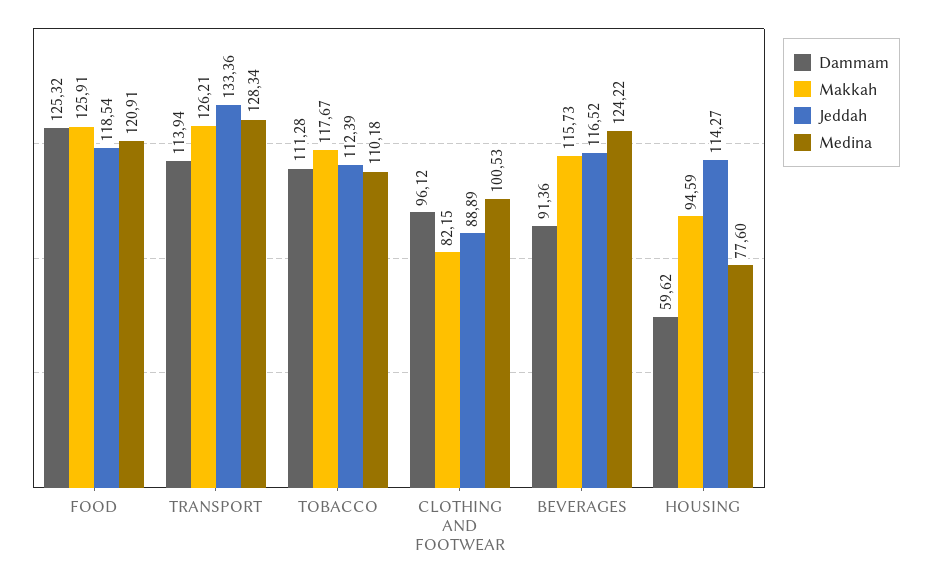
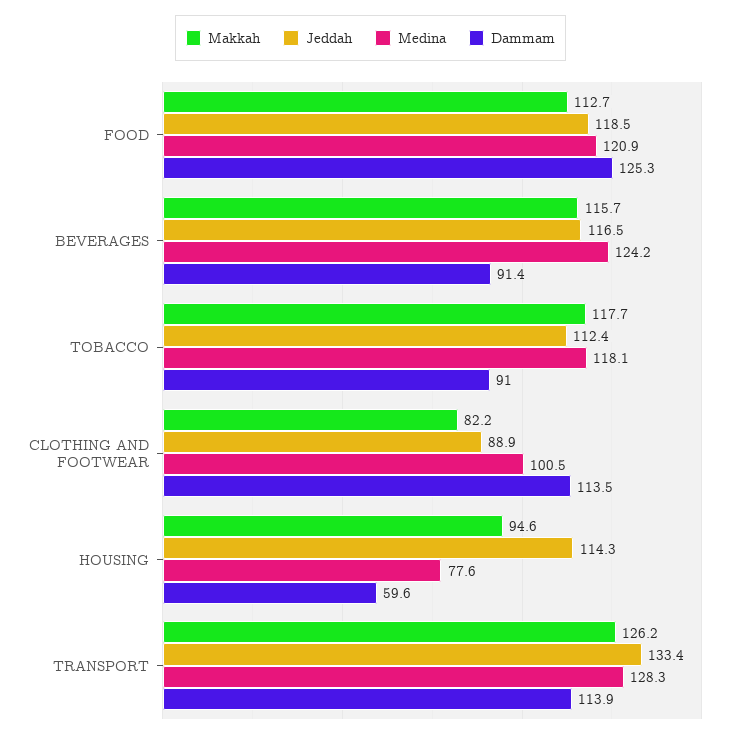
  {
    "Dammam": {
      "FOOD": 125.32,
      "TRANSPORT": 113.94,
-     "TOBACCO": 111.28,
+     "TOBACCO": 91,
-     "CLOTHING AND FOOTWEAR": 96.12,
+     "CLOTHING AND FOOTWEAR": 113.5,
      "BEVERAGES": 91.36,
      "HOUSING": 59.62
    },
    "Makkah": {
-     "FOOD": 125.91,
+     "FOOD": 112.7,
      "TRANSPORT": 126.21,
      "TOBACCO": 117.67,
      "CLOTHING AND FOOTWEAR": 82.15,
      "BEVERAGES": 115.73,
      "HOUSING": 94.59
    },
    "Jeddah": {
      "FOOD": 118.54,
      "TRANSPORT": 133.36,
      "TOBACCO": 112.39,
      "CLOTHING AND FOOTWEAR": 88.89,
      "BEVERAGES": 116.52,
      "HOUSING": 114.27
    },
    "Medina": {
      "FOOD": 120.91,
      "TRANSPORT": 128.34,
-     "TOBACCO": 110.18,
+     "TOBACCO": 118.1,
      "CLOTHING AND FOOTWEAR": 100.53,
      "BEVERAGES": 124.22,
      "HOUSING": 77.6
    }
  }

